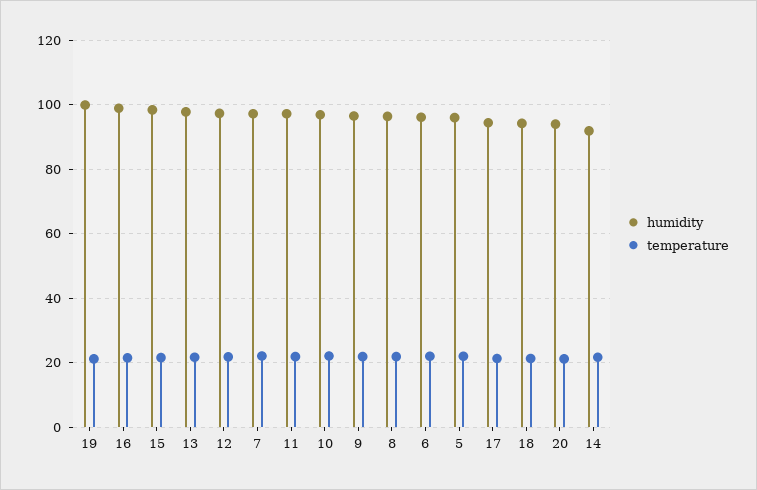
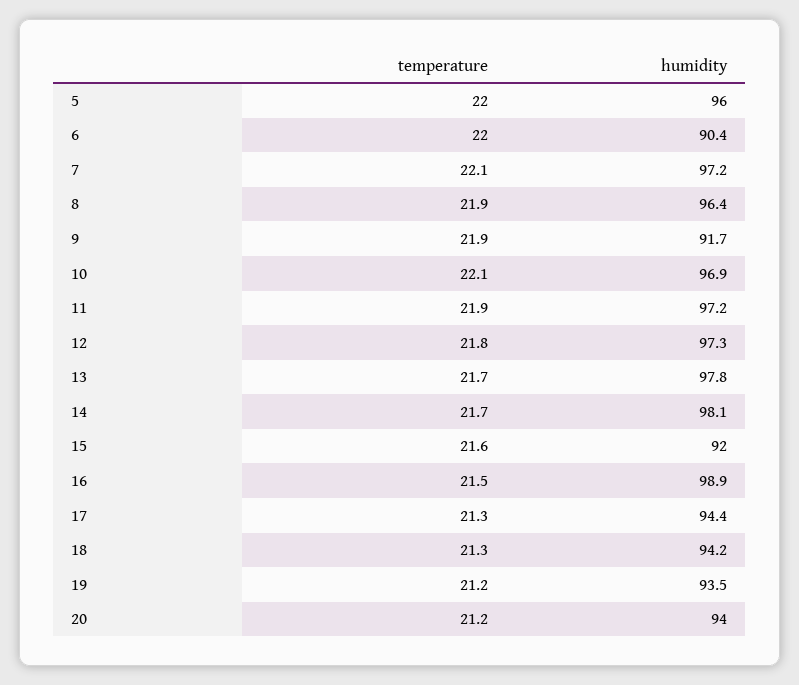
  {
    "humidity": {
-     "19": 100,
+     "19": 93.5,
      "16": 98.9,
-     "15": 98,
+     "15": 92,
      "13": 97.8,
      "12": 97.3,
      "7": 97.2,
      "11": 97.2,
      "10": 96.9,
-     "9": 96,
+     "9": 91.7,
      "8": 96.4,
-     "6": 96,
+     "6": 90.4,
      "5": 96,
      "17": 94.4,
      "18": 94.2,
      "20": 94,
-     "14": 92
+     "14": 98.1
    },
    "temperature": {
      "19": 21.2,
      "16": 21.5,
      "15": 21.6,
      "13": 21.7,
      "12": 21.8,
      "7": 22.1,
      "11": 21.9,
      "10": 22.1,
      "9": 21.9,
      "8": 21.9,
      "6": 22,
      "5": 22,
      "17": 21.3,
      "18": 21.3,
      "20": 21.2,
      "14": 21.7
    }
  }

